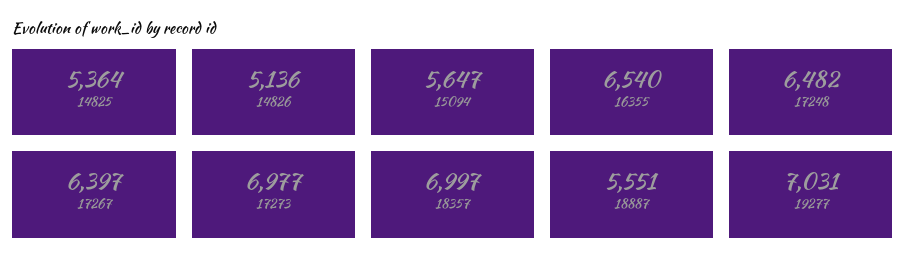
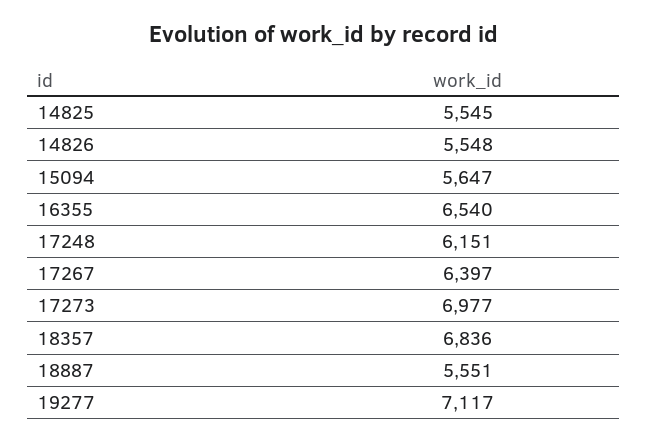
  {
-   "14825": 5364,
+   "14825": 5545,
-   "14826": 5136,
+   "14826": 5548,
    "15094": 5647,
    "16355": 6540,
-   "17248": 6482,
+   "17248": 6151,
    "17267": 6397,
    "17273": 6977,
-   "18357": 6997,
+   "18357": 6836,
    "18887": 5551,
-   "19277": 7031
+   "19277": 7117
  }

